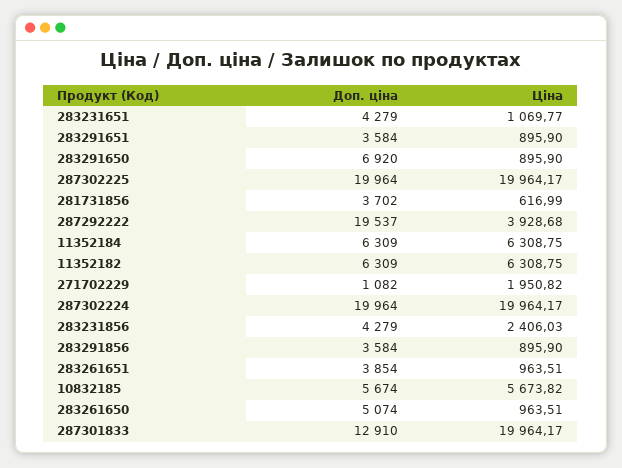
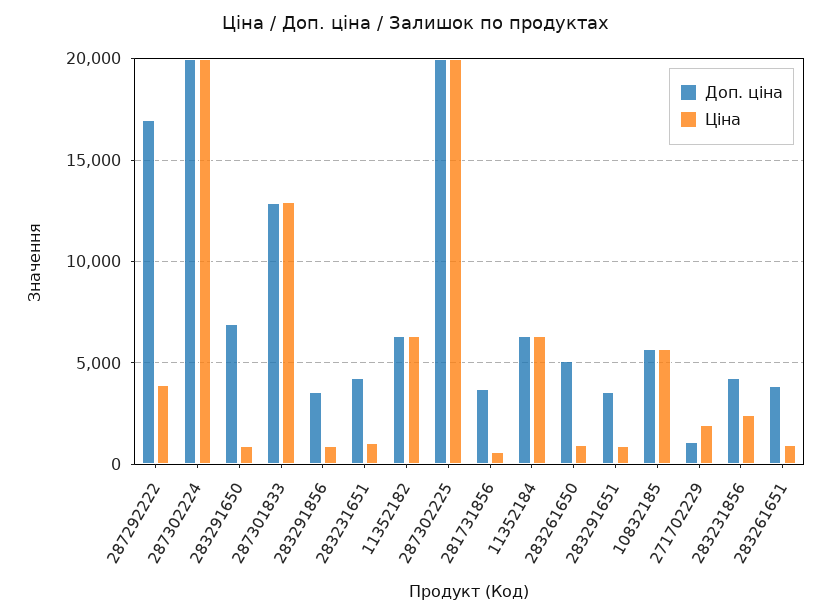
  {
    "Доп. ціна": {
      "283231651": 4279,
      "283291651": 3584,
      "283291650": 6920,
      "287302225": 19964,
      "281731856": 3702,
-     "287292222": 19537,
+     "287292222": 17000,
      "11352184": 6309,
      "11352182": 6309,
      "271702229": 1082,
      "287302224": 19964,
      "283231856": 4279,
      "283291856": 3584,
      "283261651": 3854,
      "10832185": 5674,
      "283261650": 5074,
      "287301833": 12910
    },
    "Ціна": {
      "283231651": 1069.77,
      "283291651": 895.9,
      "283291650": 895.9,
      "287302225": 19964.17,
      "281731856": 616.99,
      "287292222": 3928.68,
      "11352184": 6308.75,
      "11352182": 6308.75,
      "271702229": 1950.82,
      "287302224": 19964.17,
      "283231856": 2406.03,
      "283291856": 895.9,
      "283261651": 963.51,
      "10832185": 5673.82,
      "283261650": 963.51,
-     "287301833": 19964.17
+     "287301833": 13000
    }
  }

